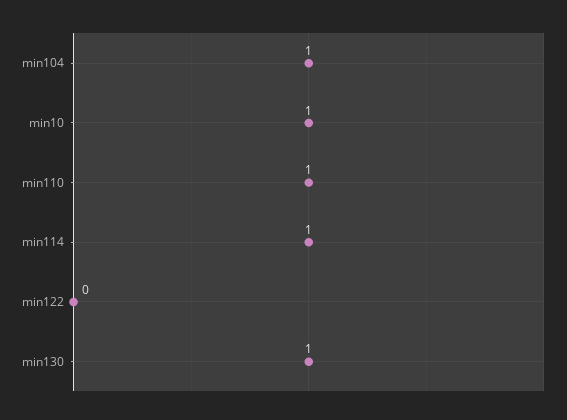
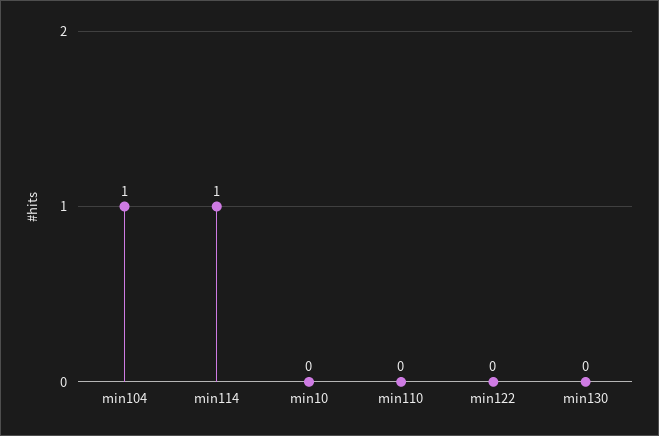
  {
    "min104": 1,
-   "min10": 1,
+   "min10": 0,
-   "min110": 1,
+   "min110": 0,
    "min114": 1,
    "min122": 0,
-   "min130": 1
+   "min130": 0
  }

